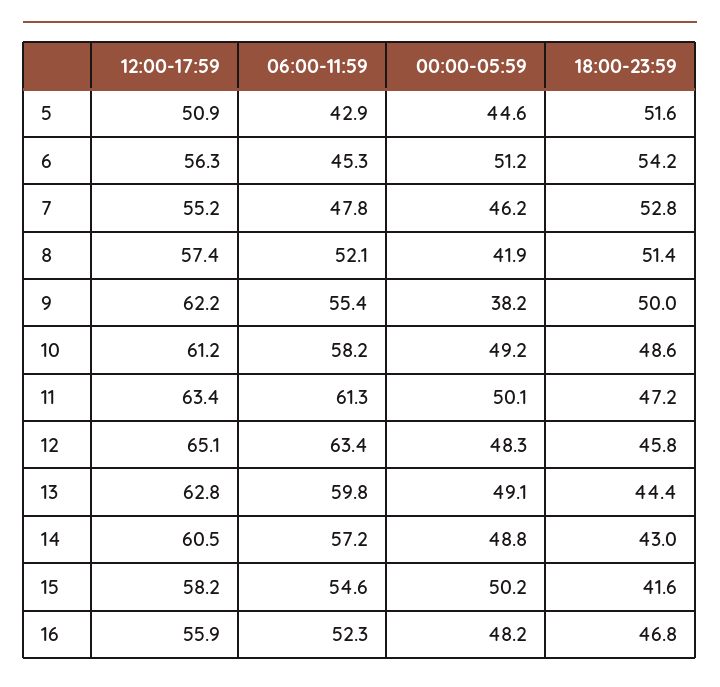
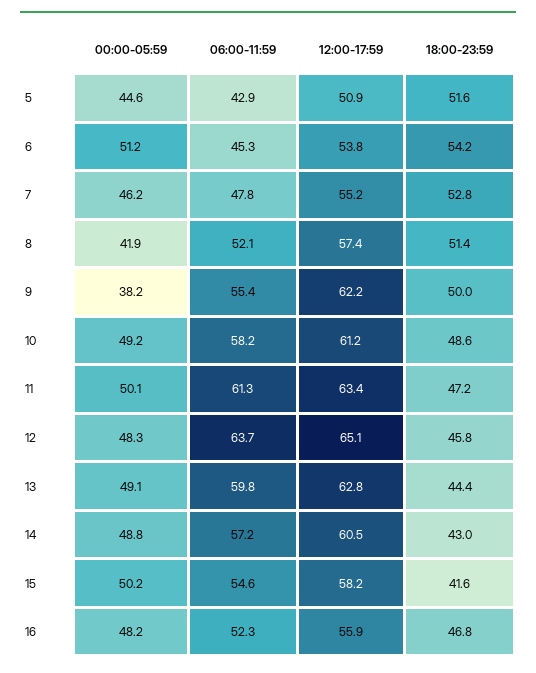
  {
    "12:00-17:59": {
      "5": 50.9,
-     "6": 56.3,
+     "6": 53.8,
      "7": 55.2,
      "8": 57.4,
      "9": 62.2,
      "10": 61.2,
      "11": 63.4,
      "12": 65.1,
      "13": 62.8,
      "14": 60.5,
      "15": 58.2,
      "16": 55.9
    },
    "06:00-11:59": {
      "5": 42.9,
      "6": 45.3,
      "7": 47.8,
      "8": 52.1,
      "9": 55.4,
      "10": 58.2,
      "11": 61.3,
-     "12": 63.4,
+     "12": 63.7,
      "13": 59.8,
      "14": 57.2,
      "15": 54.6,
      "16": 52.3
    },
    "00:00-05:59": {
      "5": 44.6,
      "6": 51.2,
      "7": 46.2,
      "8": 41.9,
      "9": 38.2,
      "10": 49.2,
      "11": 50.1,
      "12": 48.3,
      "13": 49.1,
      "14": 48.8,
      "15": 50.2,
      "16": 48.2
    },
    "18:00-23:59": {
      "5": 51.6,
      "6": 54.2,
      "7": 52.8,
      "8": 51.4,
      "9": 50,
      "10": 48.6,
      "11": 47.2,
      "12": 45.8,
      "13": 44.4,
      "14": 43,
      "15": 41.6,
      "16": 46.8
    }
  }

